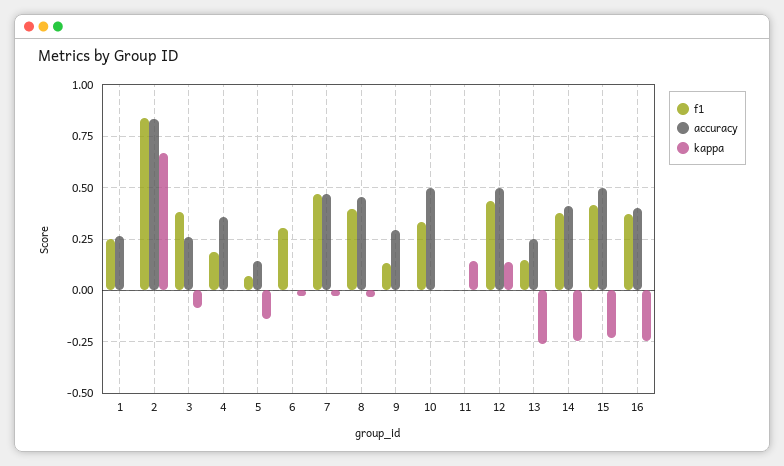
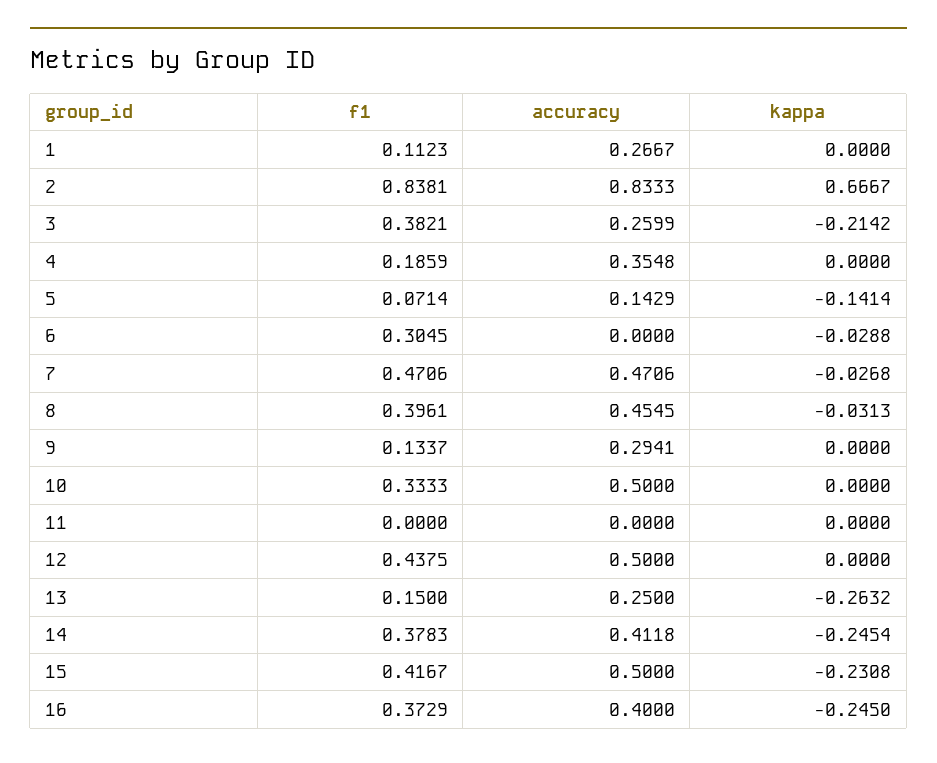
  {
    "f1": {
-     "1": 0.25,
+     "1": 0.1123,
      "2": 0.8381,
      "3": 0.3821,
      "4": 0.1859,
      "5": 0.0714,
      "6": 0.3045,
      "7": 0.4706,
      "8": 0.3961,
      "9": 0.1337,
      "10": 0.3333,
      "11": 0,
      "12": 0.4375,
      "13": 0.15,
      "14": 0.3783,
      "15": 0.4167,
      "16": 0.3729
    },
    "accuracy": {
      "1": 0.2667,
      "2": 0.8333,
      "3": 0.2599,
      "4": 0.3548,
      "5": 0.1429,
      "6": 0,
      "7": 0.4706,
      "8": 0.4545,
      "9": 0.2941,
      "10": 0.5,
      "11": 0,
      "12": 0.5,
      "13": 0.25,
      "14": 0.4118,
      "15": 0.5,
      "16": 0.4
    },
    "kappa": {
      "1": 0,
      "2": 0.6667,
-     "3": -0.1,
+     "3": -0.2142,
      "4": 0,
      "5": -0.1414,
      "6": -0.0288,
      "7": -0.0268,
      "8": -0.0313,
      "9": 0,
      "10": 0,
-     "11": 0.15,
+     "11": 0,
-     "12": 0.15,
+     "12": 0,
      "13": -0.2632,
      "14": -0.2454,
      "15": -0.2308,
      "16": -0.245
    }
  }

